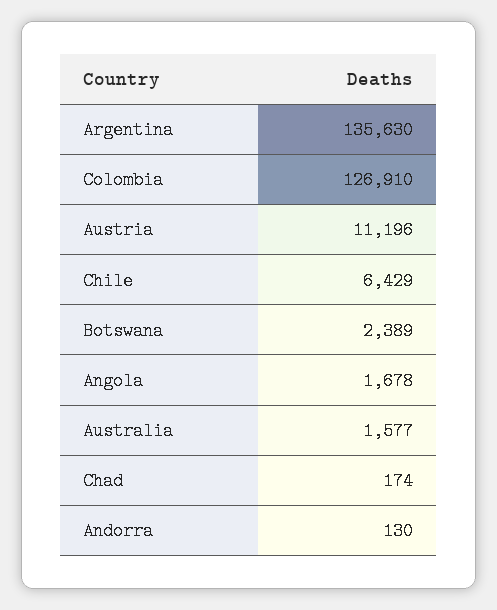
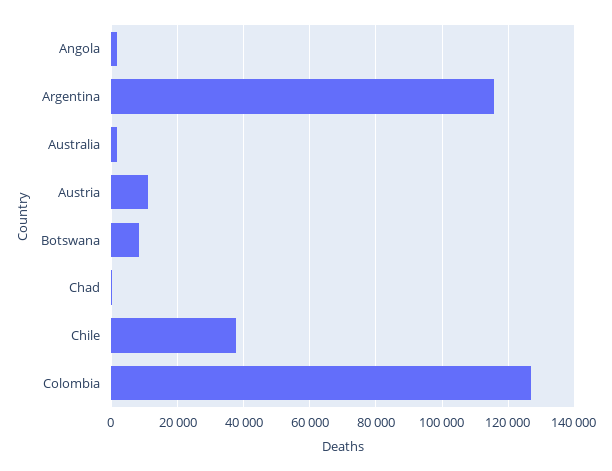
  {
-   "Argentina": 135630,
+   "Argentina": 116000,
    "Colombia": 126910,
    "Austria": 11196,
-   "Chile": 6429,
+   "Chile": 38000,
-   "Botswana": 2389,
+   "Botswana": 8000,
    "Angola": 1678,
    "Australia": 1577,
-   "Chad": 174,
+   "Chad": 174
-   "Andorra": 130
  }

